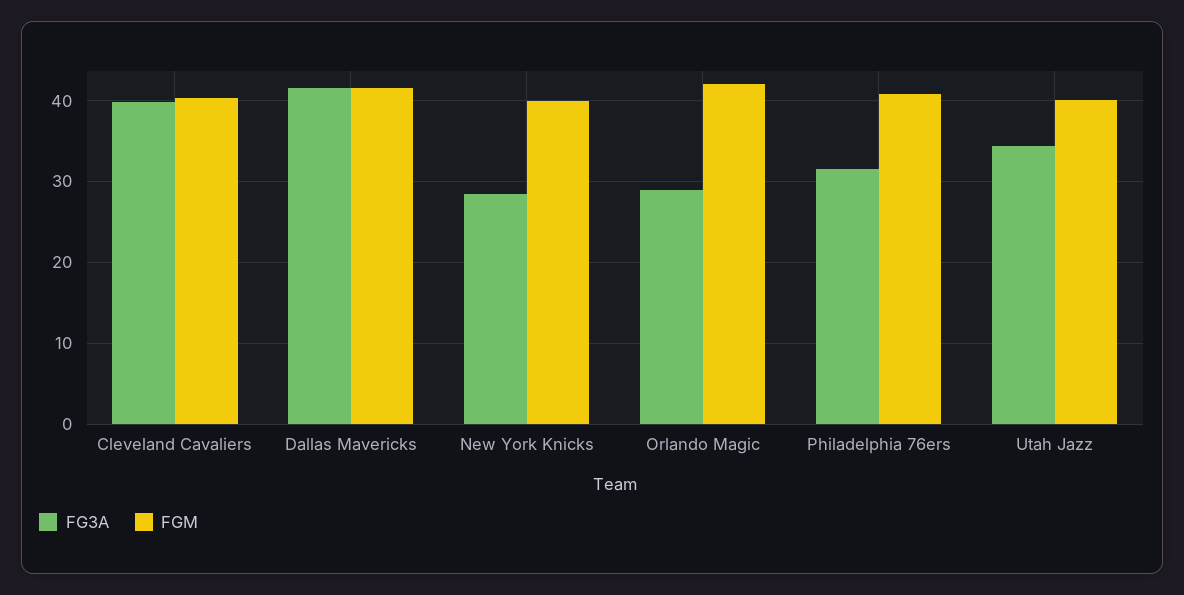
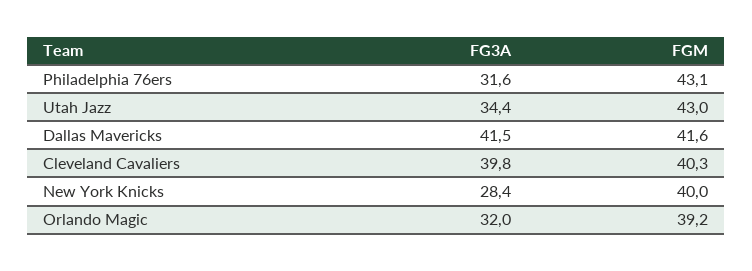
  {
    "FG3A": {
      "Cleveland Cavaliers": 39.8,
      "Dallas Mavericks": 41.5,
      "New York Knicks": 28.4,
-     "Orlando Magic": 29,
+     "Orlando Magic": 32,
      "Philadelphia 76ers": 31.6,
      "Utah Jazz": 34.4
    },
    "FGM": {
      "Cleveland Cavaliers": 40.3,
      "Dallas Mavericks": 41.6,
      "New York Knicks": 40,
-     "Orlando Magic": 42,
+     "Orlando Magic": 39.2,
-     "Philadelphia 76ers": 41,
+     "Philadelphia 76ers": 43.1,
-     "Utah Jazz": 40
+     "Utah Jazz": 43
    }
  }

